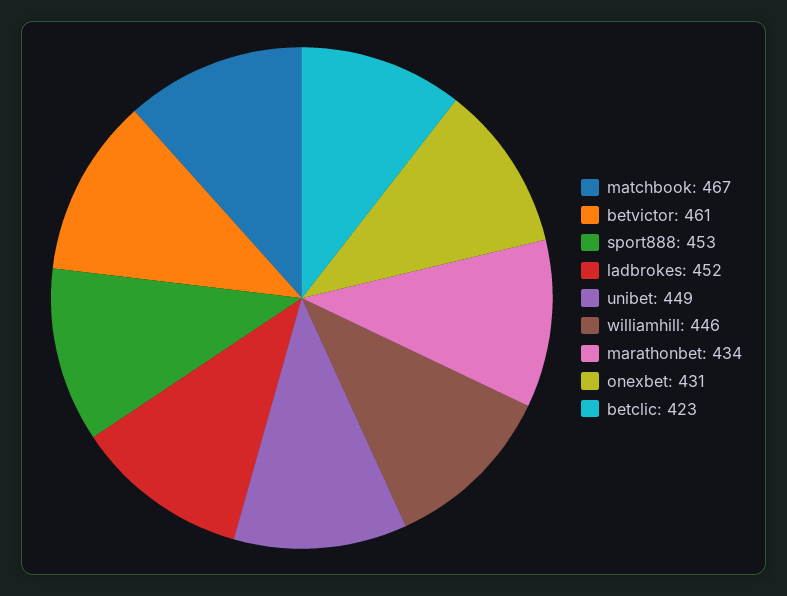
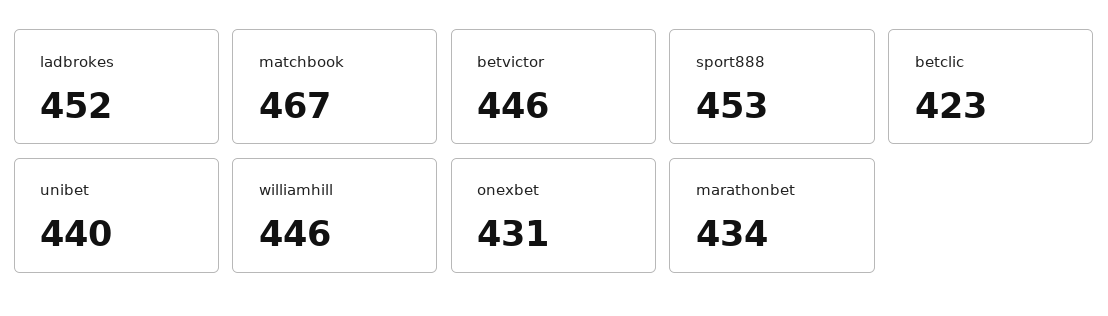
  {
    "matchbook": 467,
-   "betvictor": 461,
+   "betvictor": 446,
    "sport888": 453,
    "ladbrokes": 452,
-   "unibet": 449,
+   "unibet": 440,
    "williamhill": 446,
    "marathonbet": 434,
    "onexbet": 431,
    "betclic": 423
  }

